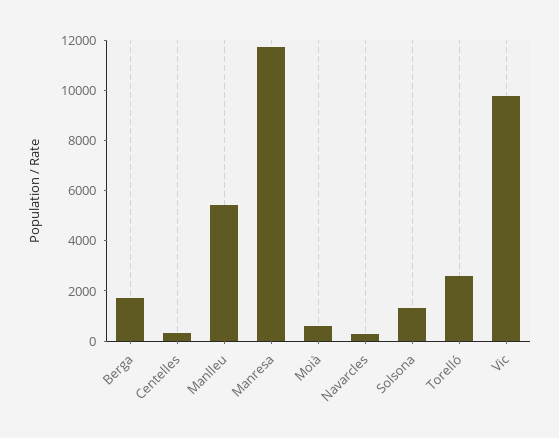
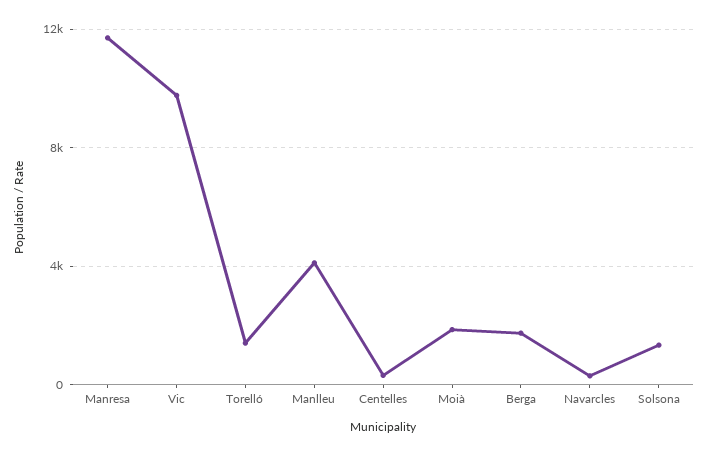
  {
    "Berga": 1500,
    "Centelles": 500,
-   "Manlleu": 5500,
+   "Manlleu": 4000,
    "Manresa": 11500,
-   "Moià": 500,
+   "Moià": 2000,
    "Navarcles": 500,
    "Solsona": 1500,
-   "Torelló": 2500,
+   "Torelló": 1500,
    "Vic": 10000
  }

